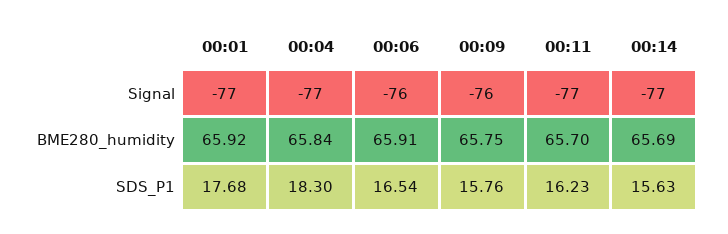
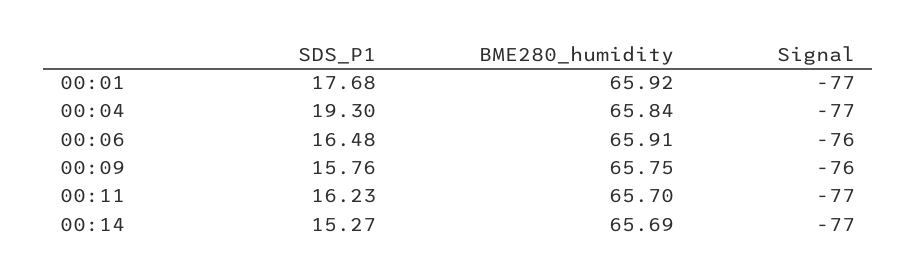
  {
    "00:01": {
      "Signal": -77,
      "BME280_humidity": 65.92,
      "SDS_P1": 17.68
    },
    "00:04": {
      "Signal": -77,
      "BME280_humidity": 65.84,
-     "SDS_P1": 18.3
+     "SDS_P1": 19.3
    },
    "00:06": {
      "Signal": -76,
      "BME280_humidity": 65.91,
-     "SDS_P1": 16.54
+     "SDS_P1": 16.48
    },
    "00:09": {
      "Signal": -76,
      "BME280_humidity": 65.75,
      "SDS_P1": 15.76
    },
    "00:11": {
      "Signal": -77,
      "BME280_humidity": 65.7,
      "SDS_P1": 16.23
    },
    "00:14": {
      "Signal": -77,
      "BME280_humidity": 65.69,
-     "SDS_P1": 15.63
+     "SDS_P1": 15.27
    }
  }

